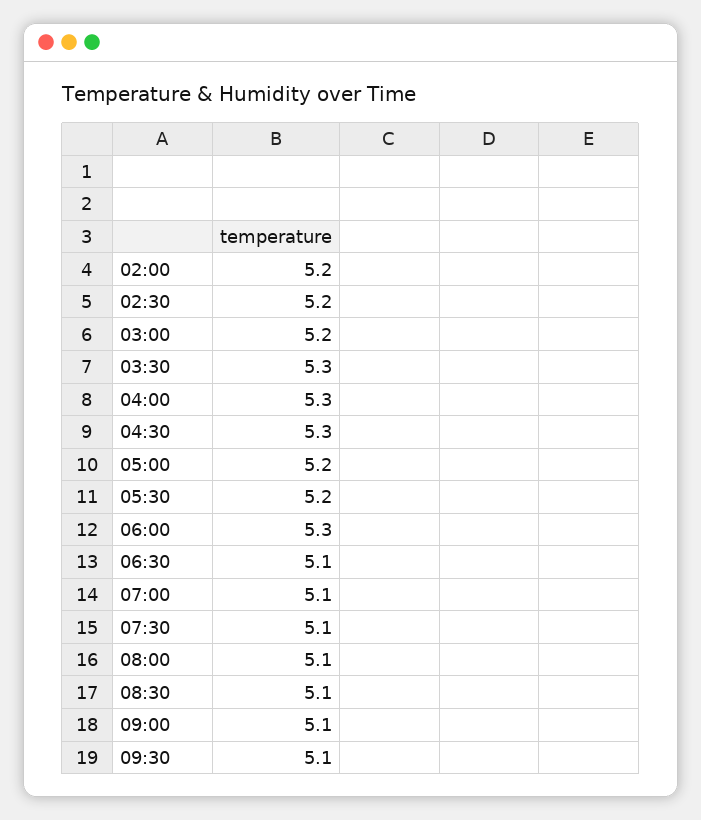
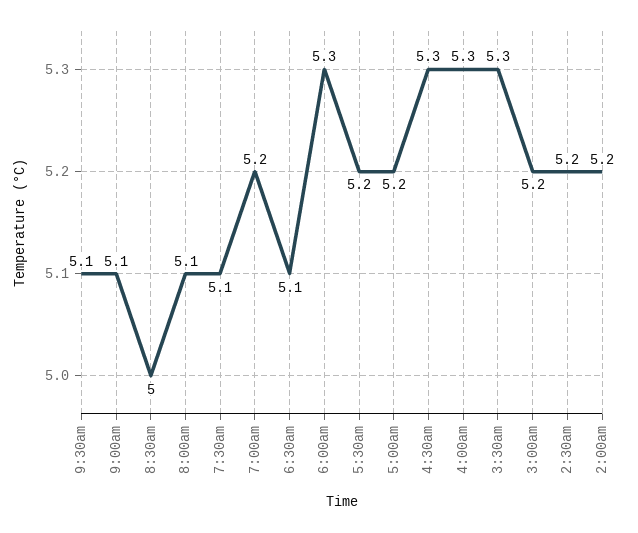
  {
    "02:00": 5.2,
    "02:30": 5.2,
    "03:00": 5.2,
    "03:30": 5.3,
    "04:00": 5.3,
    "04:30": 5.3,
    "05:00": 5.2,
    "05:30": 5.2,
    "06:00": 5.3,
    "06:30": 5.1,
-   "07:00": 5.1,
+   "07:00": 5.2,
    "07:30": 5.1,
    "08:00": 5.1,
-   "08:30": 5.1,
+   "08:30": 5,
    "09:00": 5.1,
    "09:30": 5.1
  }

